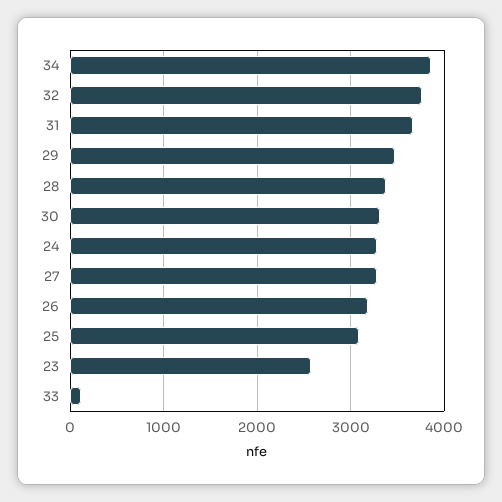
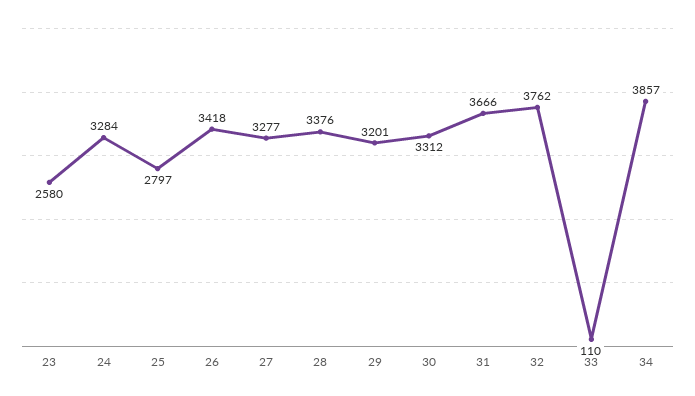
  {
    "34": 3857,
    "32": 3762,
    "31": 3666,
-   "29": 3500,
+   "29": 3201,
    "28": 3376,
    "30": 3312,
    "24": 3284,
    "27": 3277,
-   "26": 3200,
+   "26": 3418,
-   "25": 3100,
+   "25": 2797,
    "23": 2580,
    "33": 110
  }

